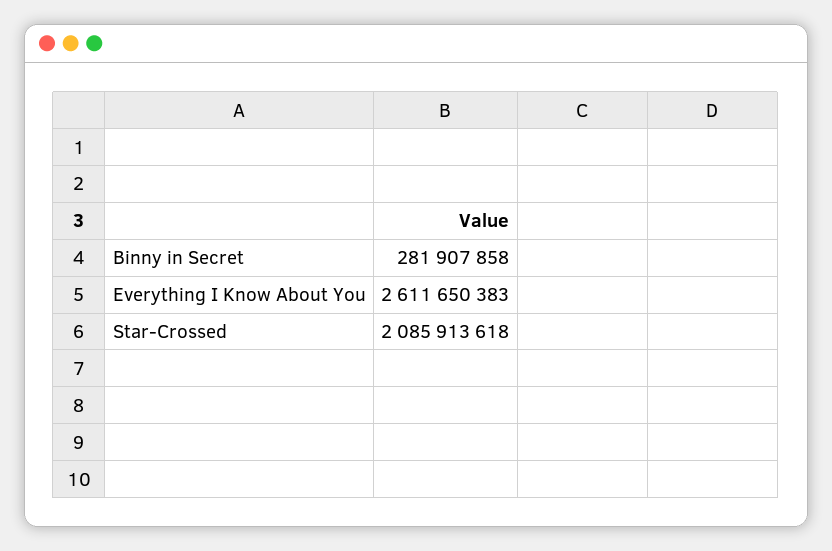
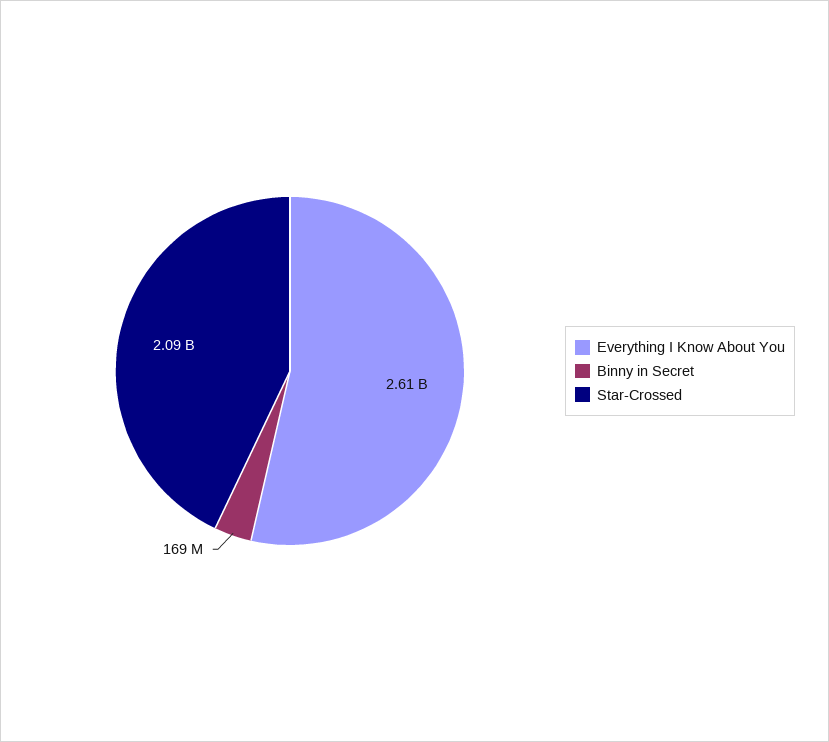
  {
-   "Binny in Secret": 281907858,
+   "Binny in Secret": 169000000,
    "Everything I Know About You": 2611650383,
    "Star-Crossed": 2085913618
  }

